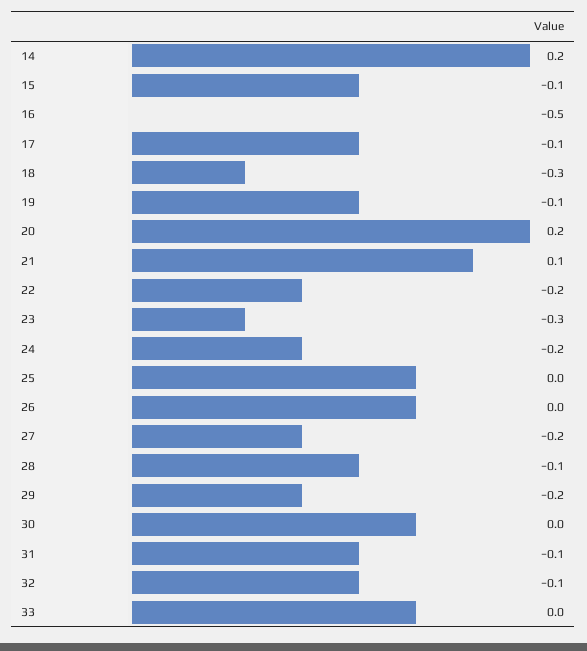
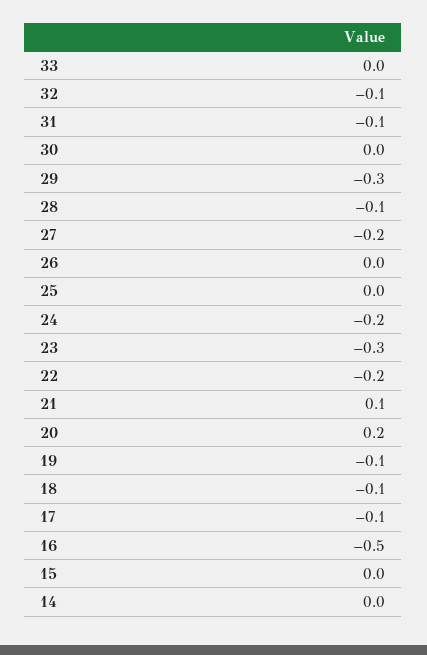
  {
-   "14": 0.2,
+   "14": 0,
-   "15": -0.1,
+   "15": 0,
    "16": -0.5,
    "17": -0.1,
-   "18": -0.3,
+   "18": -0.1,
    "19": -0.1,
    "20": 0.2,
    "21": 0.1,
    "22": -0.2,
    "23": -0.3,
    "24": -0.2,
    "25": 0,
    "26": 0,
    "27": -0.2,
    "28": -0.1,
-   "29": -0.2,
+   "29": -0.3,
    "30": 0,
    "31": -0.1,
    "32": -0.1,
    "33": 0
  }

